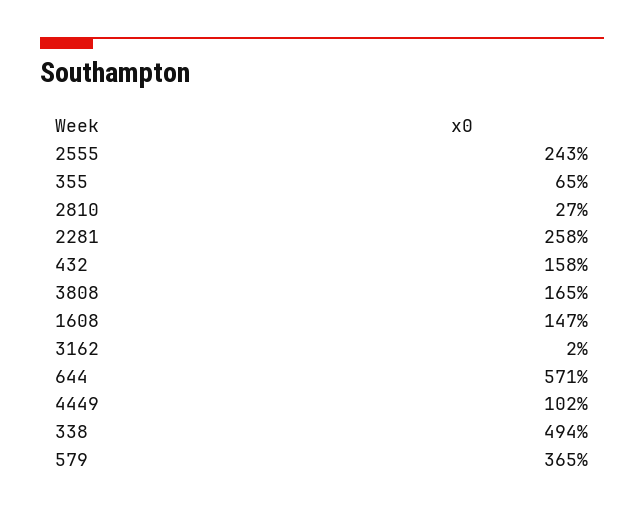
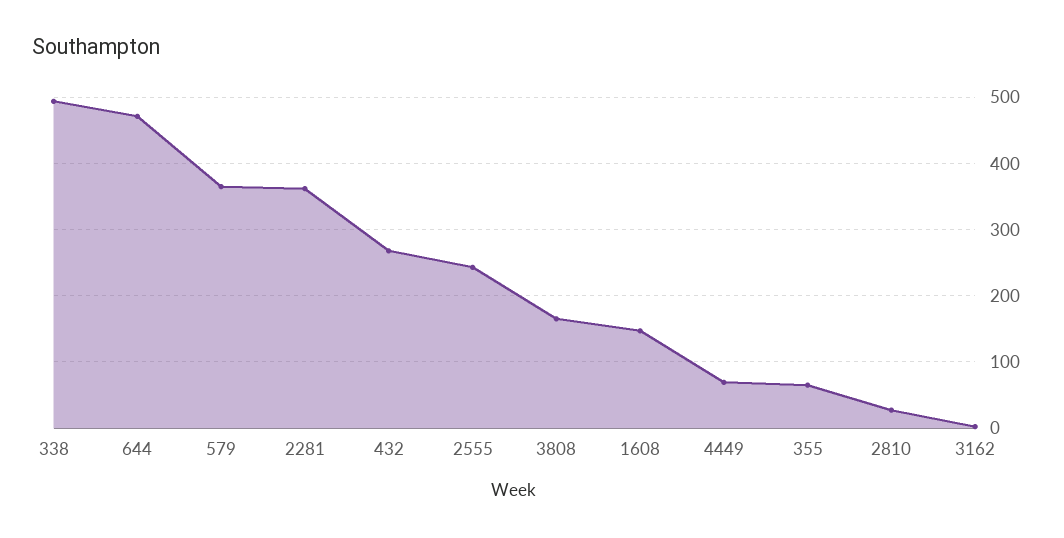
  {
    "2555": 243,
    "355": 65,
    "2810": 27,
-   "2281": 258,
+   "2281": 360,
-   "432": 158,
+   "432": 270,
    "3808": 165,
    "1608": 147,
    "3162": 2,
-   "644": 571,
+   "644": 470,
-   "4449": 102,
+   "4449": 70,
    "338": 494,
    "579": 365
  }

